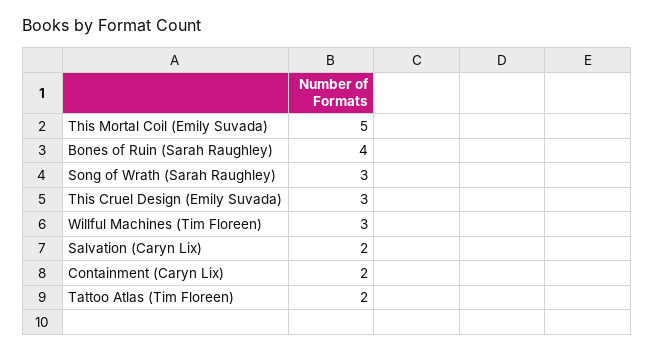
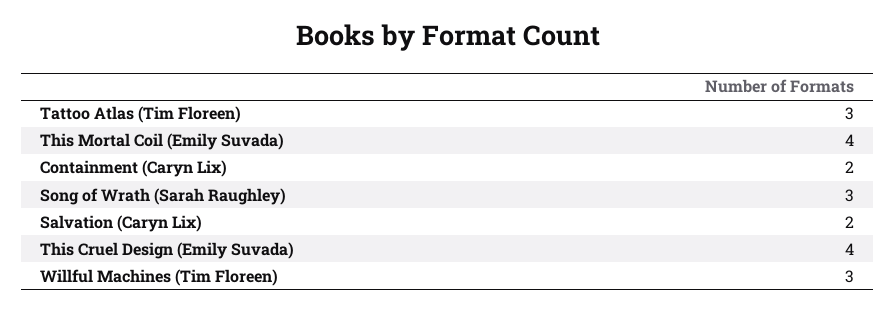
  {
-   "This Mortal Coil (Emily Suvada)": 5,
+   "This Mortal Coil (Emily Suvada)": 4,
-   "Bones of Ruin (Sarah Raughley)": 4,
    "Song of Wrath (Sarah Raughley)": 3,
-   "This Cruel Design (Emily Suvada)": 3,
+   "This Cruel Design (Emily Suvada)": 4,
    "Willful Machines (Tim Floreen)": 3,
    "Salvation (Caryn Lix)": 2,
    "Containment (Caryn Lix)": 2,
-   "Tattoo Atlas (Tim Floreen)": 2
+   "Tattoo Atlas (Tim Floreen)": 3
  }

